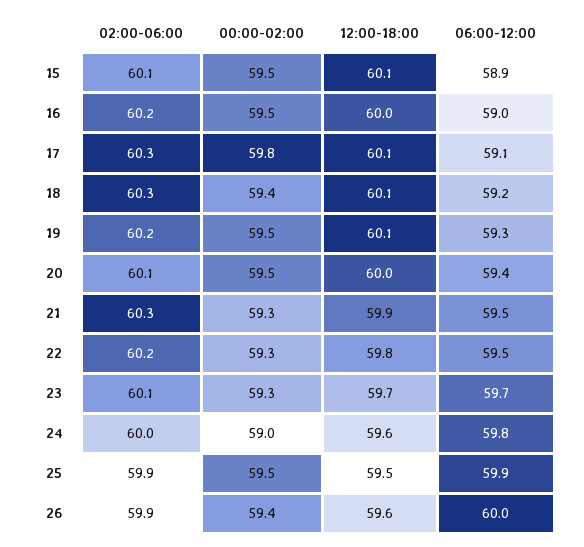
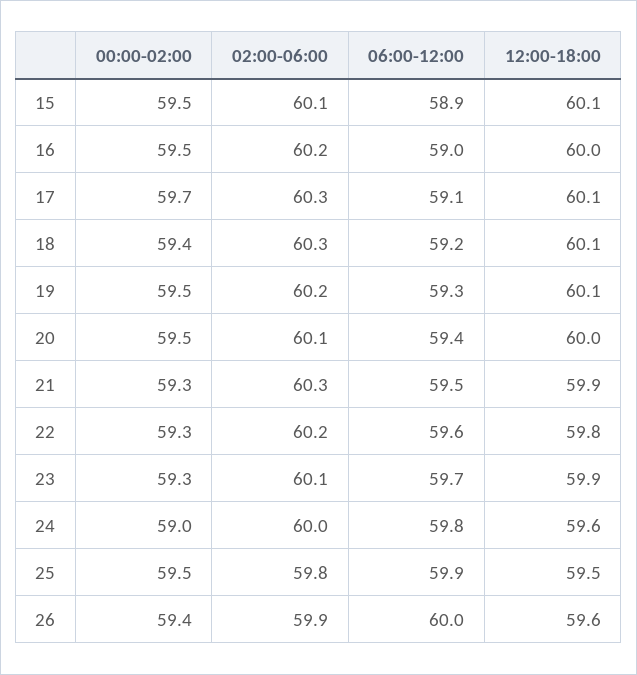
  {
    "02:00-06:00": {
      "15": 60.1,
      "16": 60.2,
      "17": 60.3,
      "18": 60.3,
      "19": 60.2,
      "20": 60.1,
      "21": 60.3,
      "22": 60.2,
      "23": 60.1,
      "24": 60,
-     "25": 59.9,
+     "25": 59.8,
      "26": 59.9
    },
    "00:00-02:00": {
      "15": 59.5,
      "16": 59.5,
-     "17": 59.8,
+     "17": 59.7,
      "18": 59.4,
      "19": 59.5,
      "20": 59.5,
      "21": 59.3,
      "22": 59.3,
      "23": 59.3,
      "24": 59,
      "25": 59.5,
      "26": 59.4
    },
    "12:00-18:00": {
      "15": 60.1,
      "16": 60,
      "17": 60.1,
      "18": 60.1,
      "19": 60.1,
      "20": 60,
      "21": 59.9,
      "22": 59.8,
-     "23": 59.7,
+     "23": 59.9,
      "24": 59.6,
      "25": 59.5,
      "26": 59.6
    },
    "06:00-12:00": {
      "15": 58.9,
      "16": 59,
      "17": 59.1,
      "18": 59.2,
      "19": 59.3,
      "20": 59.4,
      "21": 59.5,
-     "22": 59.5,
+     "22": 59.6,
      "23": 59.7,
      "24": 59.8,
      "25": 59.9,
      "26": 60
    }
  }

